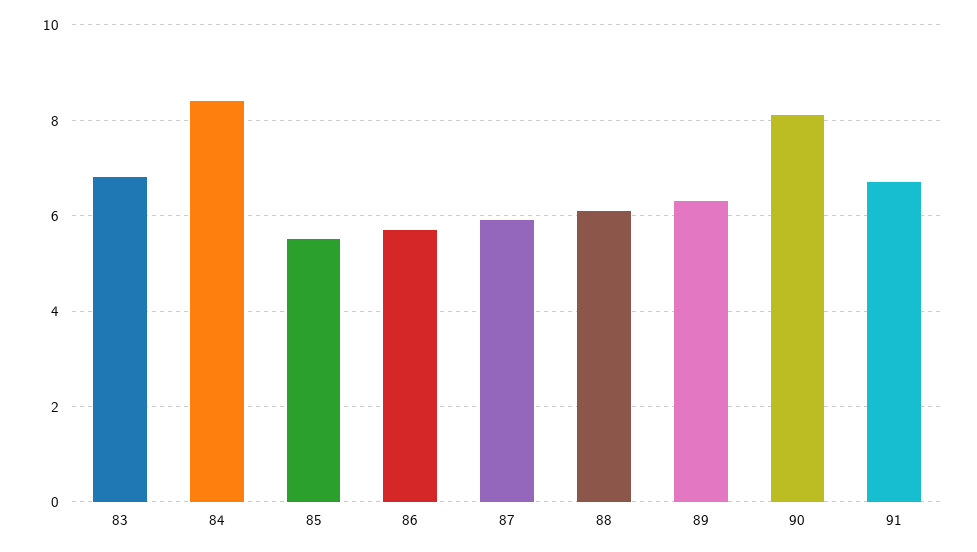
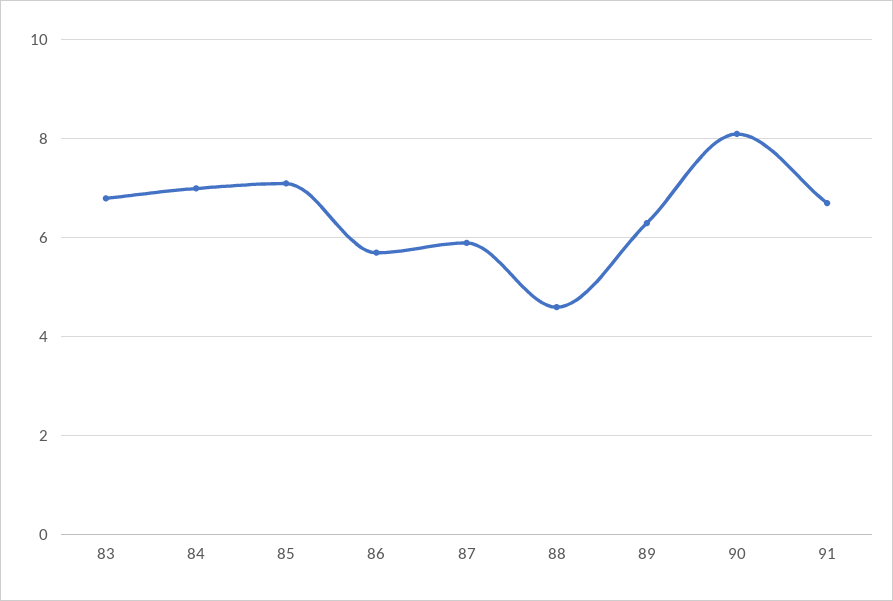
  {
    "83": 7,
-   "84": 8.5,
+   "84": 7,
-   "85": 5.5,
+   "85": 7,
    "86": 5.5,
    "87": 6,
-   "88": 6,
+   "88": 4.5,
    "89": 6.5,
    "90": 8,
    "91": 6.5
  }

